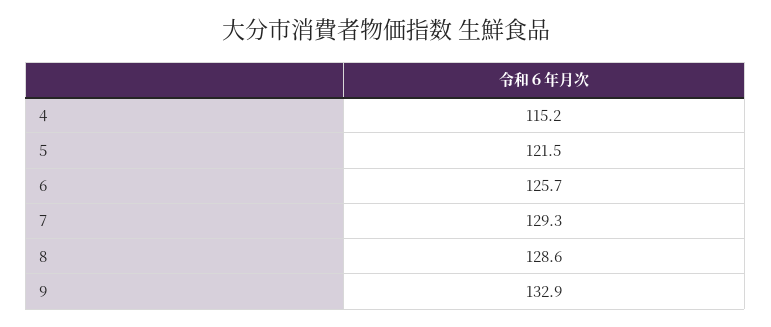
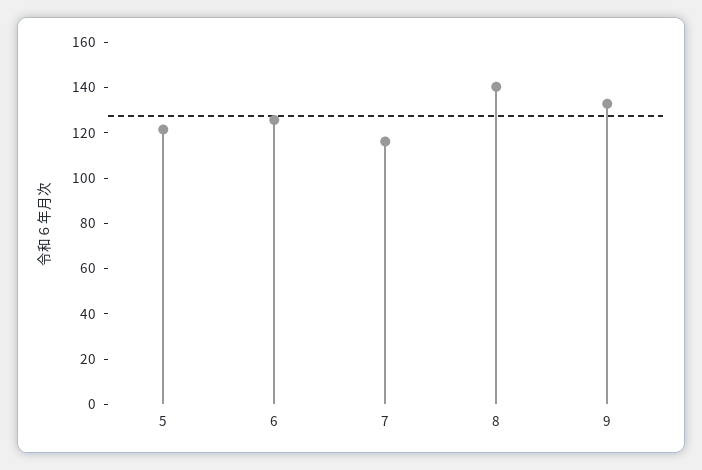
  {
-   "4": 115.2,
    "5": 121.5,
    "6": 125.7,
-   "7": 129.3,
+   "7": 115,
-   "8": 128.6,
+   "8": 140,
    "9": 132.9
  }

